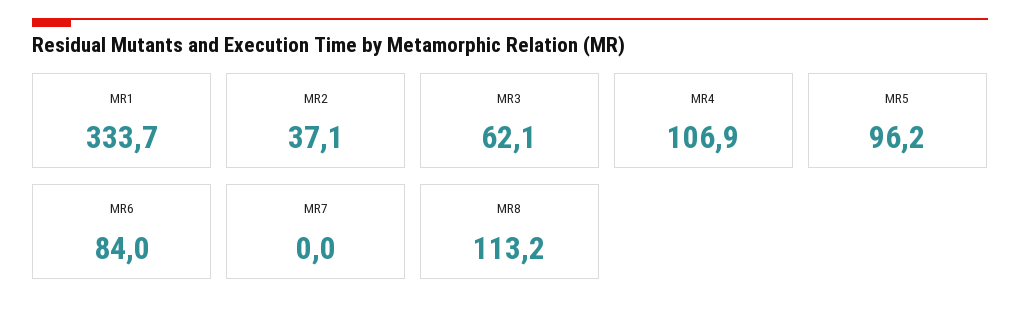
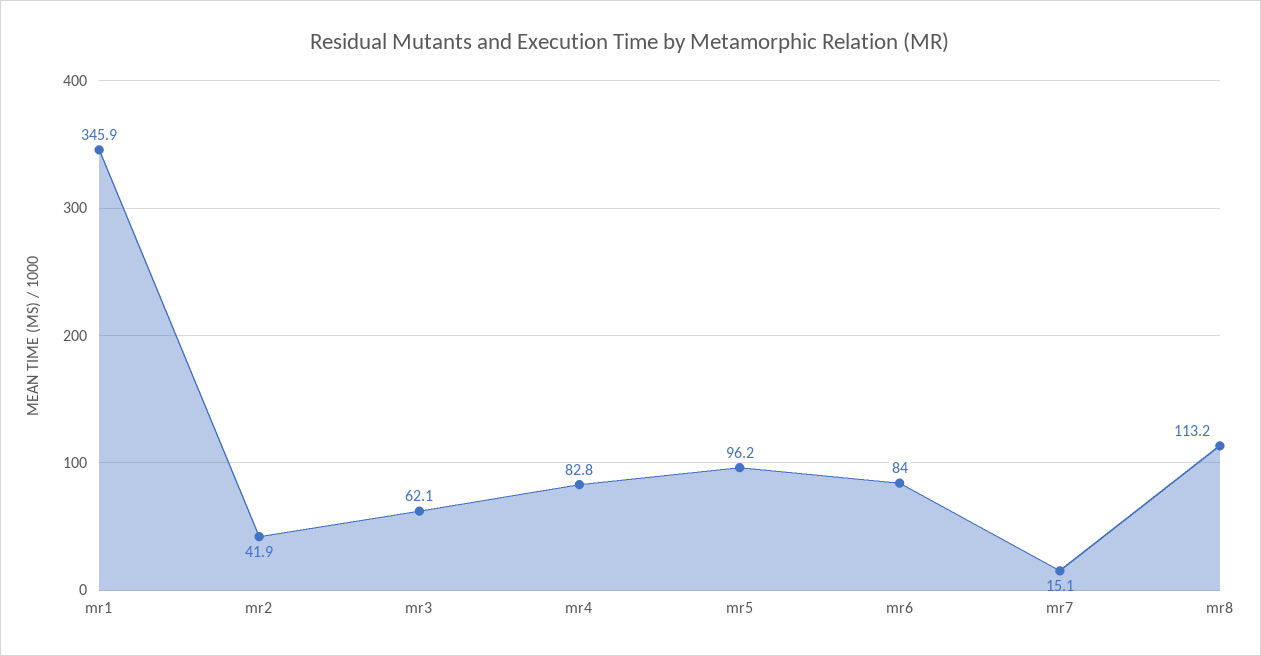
  {
-   "MR1": 333.7,
+   "MR1": 345.9,
-   "MR2": 37.1,
+   "MR2": 41.9,
    "MR3": 62.1,
-   "MR4": 106.9,
+   "MR4": 82.8,
    "MR5": 96.2,
    "MR6": 84,
-   "MR7": 0,
+   "MR7": 15.1,
    "MR8": 113.2
  }

